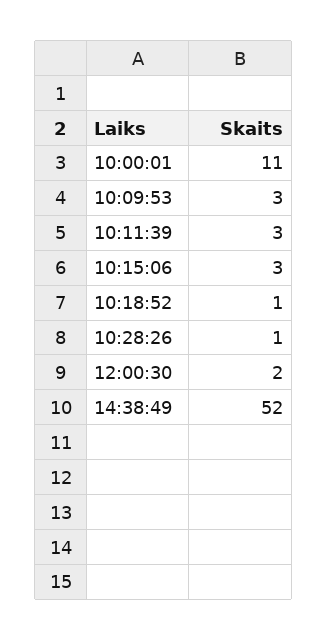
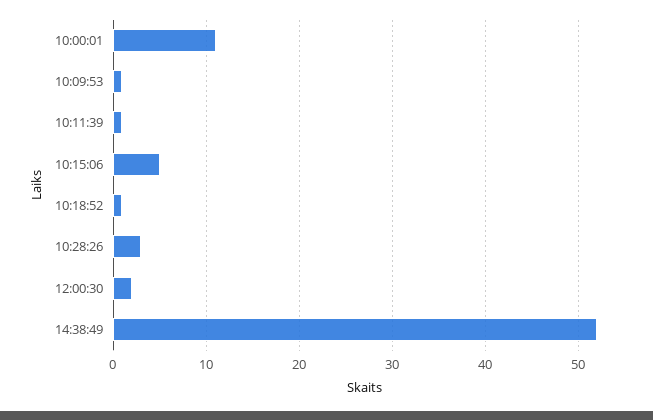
  {
    "10:00:01": 11,
-   "10:09:53": 3,
+   "10:09:53": 1,
-   "10:11:39": 3,
+   "10:11:39": 1,
-   "10:15:06": 3,
+   "10:15:06": 5,
    "10:18:52": 1,
-   "10:28:26": 1,
+   "10:28:26": 3,
    "12:00:30": 2,
    "14:38:49": 52
  }

